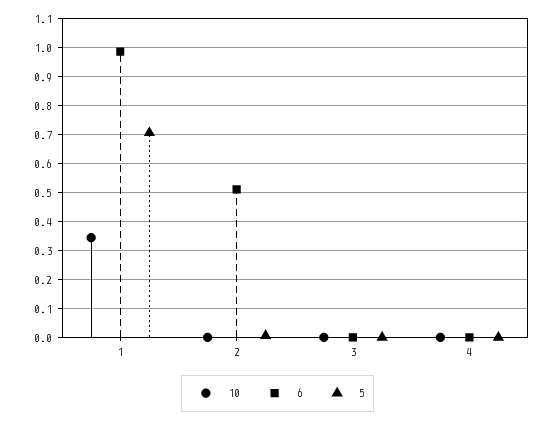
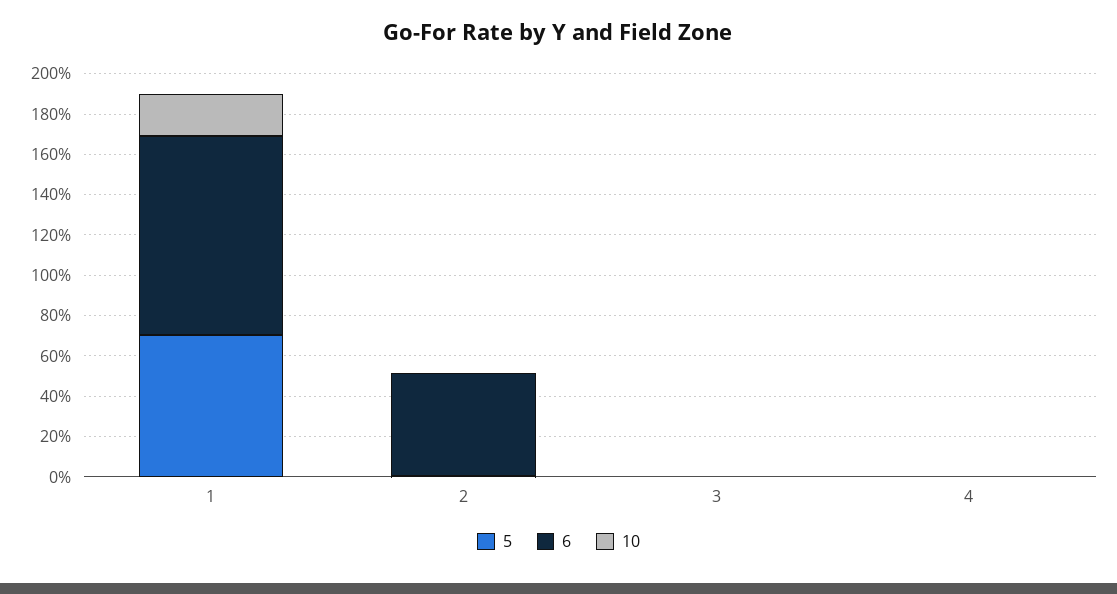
  {
    "10": {
-     "1": 0.35,
+     "1": 0.2,
      "2": 0,
      "3": 0,
      "4": 0
    },
    "6": {
      "1": 0.975,
      "2": 0.5,
      "3": 0,
      "4": 0
    },
    "5": {
      "1": 0.7,
      "2": 0,
      "3": 0,
      "4": 0
    }
  }

